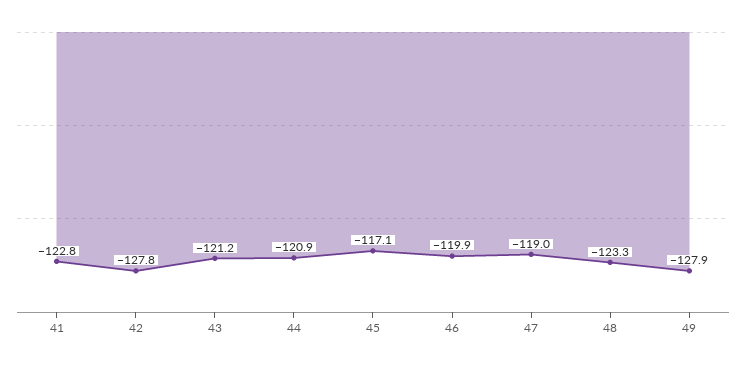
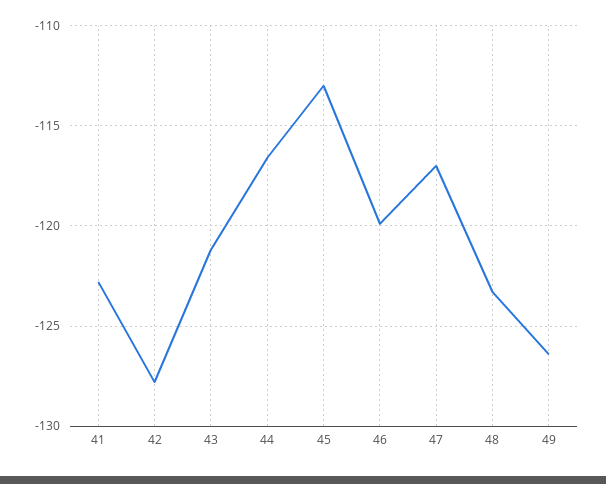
  {
    "41": -122.8,
    "42": -127.8,
    "43": -121.2,
-   "44": -120.9,
+   "44": -116.5,
-   "45": -117.1,
+   "45": -113,
    "46": -119.9,
-   "47": -119,
+   "47": -117,
    "48": -123.3,
-   "49": -127.9
+   "49": -126.5
  }

